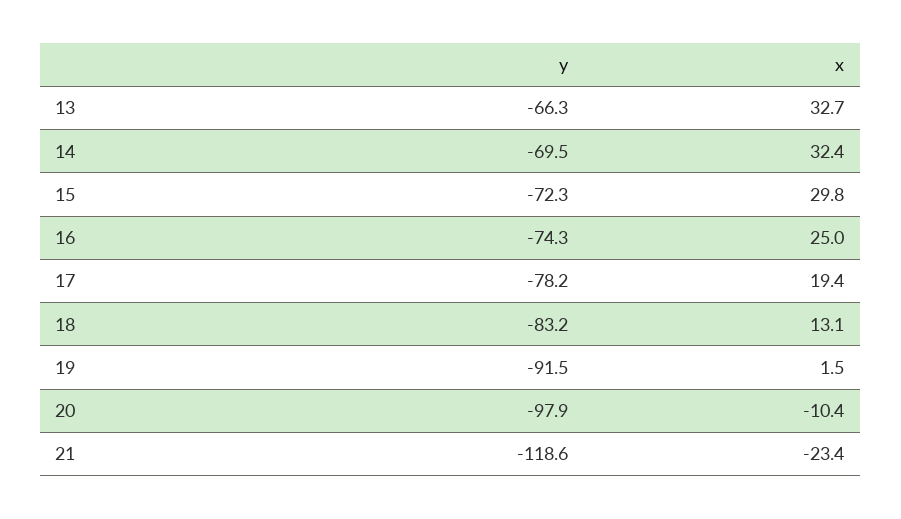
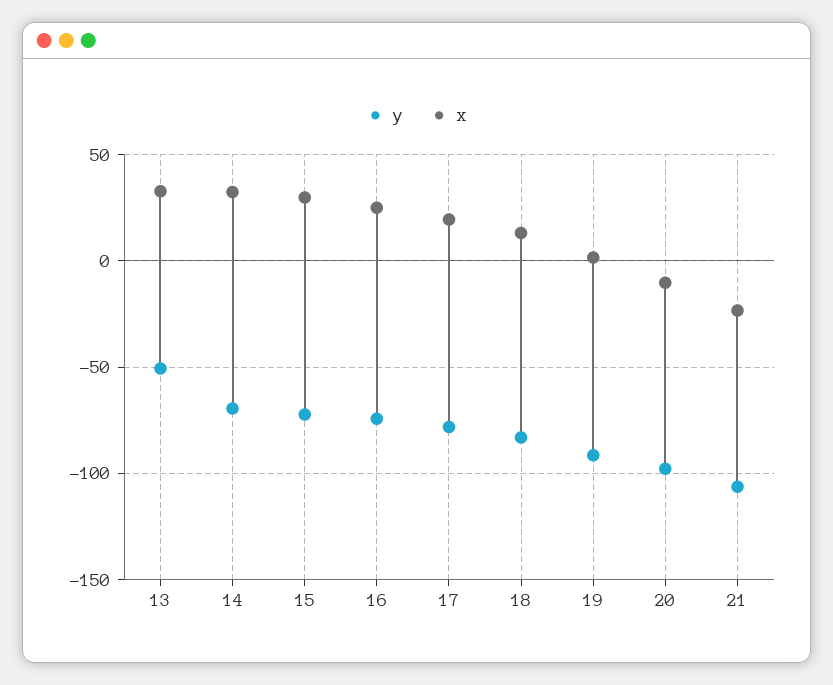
  {
    "y": {
-     "13": -66.3,
+     "13": -50,
      "14": -69.5,
      "15": -72.3,
      "16": -74.3,
      "17": -78.2,
      "18": -83.2,
      "19": -91.5,
      "20": -97.9,
-     "21": -118.6
+     "21": -105
    },
    "x": {
      "13": 32.7,
      "14": 32.4,
      "15": 29.8,
      "16": 25,
      "17": 19.4,
      "18": 13.1,
      "19": 1.5,
      "20": -10.4,
      "21": -23.4
    }
  }

